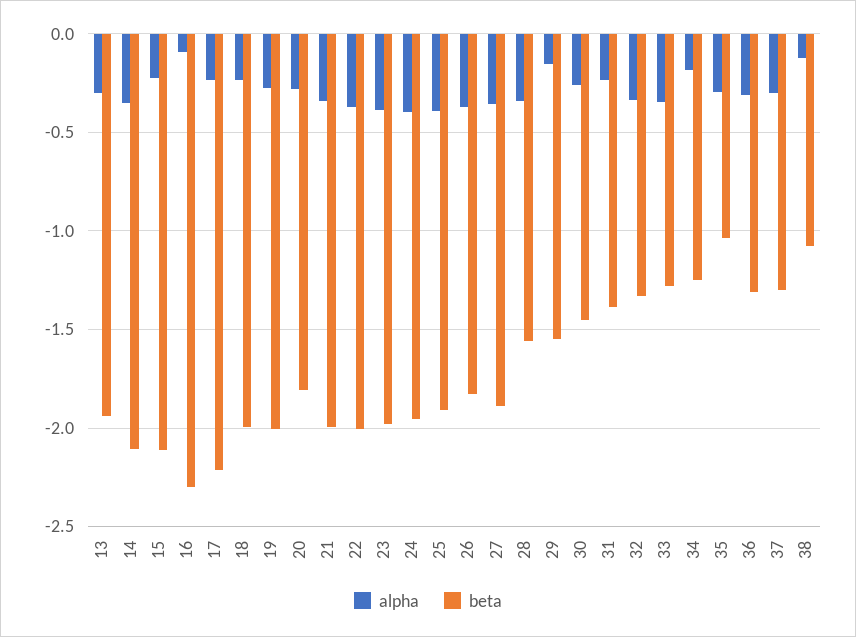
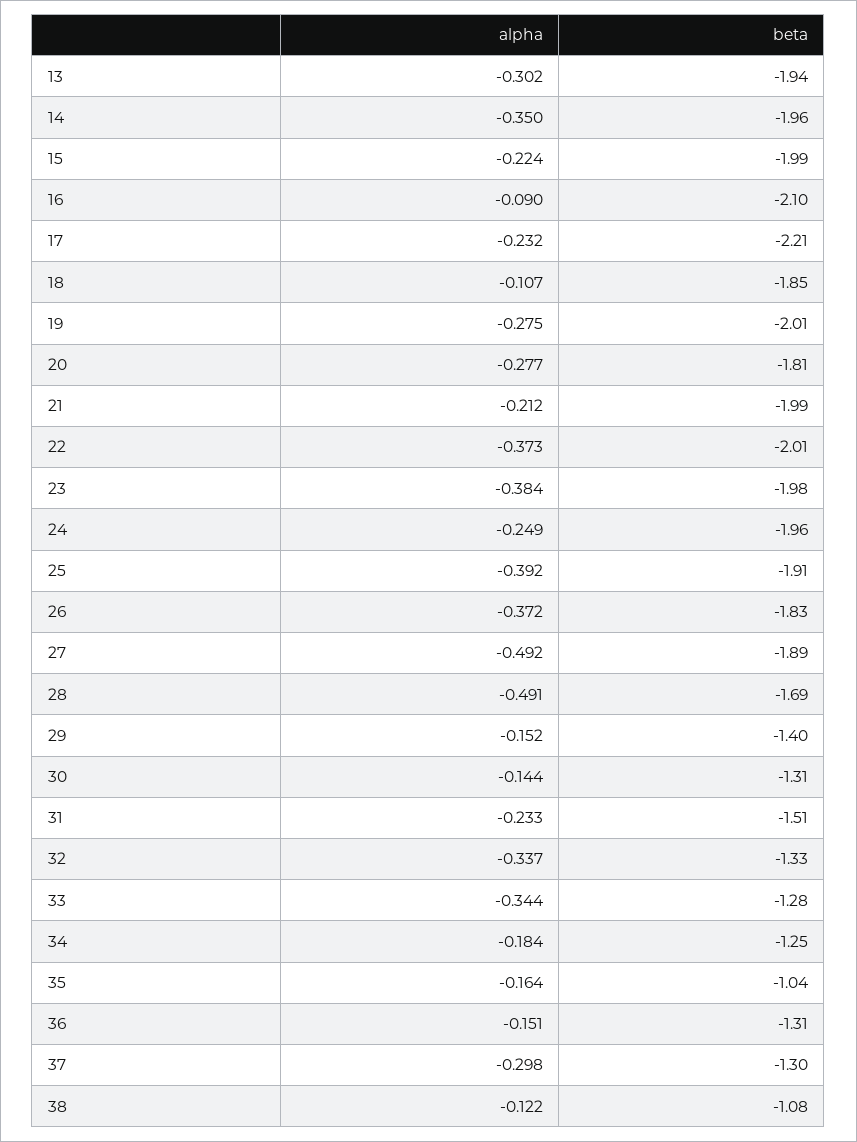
  {
    "alpha": {
      "13": -0.302,
      "14": -0.35,
      "15": -0.224,
      "16": -0.09,
      "17": -0.232,
-     "18": -0.25,
+     "18": -0.107,
      "19": -0.275,
      "20": -0.277,
-     "21": -0.35,
+     "21": -0.212,
      "22": -0.373,
      "23": -0.384,
-     "24": -0.4,
+     "24": -0.249,
      "25": -0.392,
      "26": -0.372,
-     "27": -0.35,
+     "27": -0.492,
-     "28": -0.35,
+     "28": -0.491,
      "29": -0.152,
-     "30": -0.25,
+     "30": -0.144,
      "31": -0.233,
      "32": -0.337,
      "33": -0.344,
      "34": -0.184,
-     "35": -0.3,
+     "35": -0.164,
-     "36": -0.3,
+     "36": -0.151,
      "37": -0.298,
      "38": -0.122
    },
    "beta": {
      "13": -1.94,
-     "14": -2.1,
+     "14": -1.96,
-     "15": -2.1,
+     "15": -1.99,
-     "16": -2.3,
+     "16": -2.1,
      "17": -2.21,
-     "18": -2,
+     "18": -1.85,
      "19": -2.01,
      "20": -1.81,
      "21": -1.99,
      "22": -2.01,
      "23": -1.98,
      "24": -1.96,
      "25": -1.91,
      "26": -1.83,
      "27": -1.89,
-     "28": -1.55,
+     "28": -1.69,
-     "29": -1.55,
+     "29": -1.4,
-     "30": -1.45,
+     "30": -1.31,
-     "31": -1.4,
+     "31": -1.51,
      "32": -1.33,
      "33": -1.28,
      "34": -1.25,
      "35": -1.04,
      "36": -1.31,
      "37": -1.3,
      "38": -1.08
    }
  }

